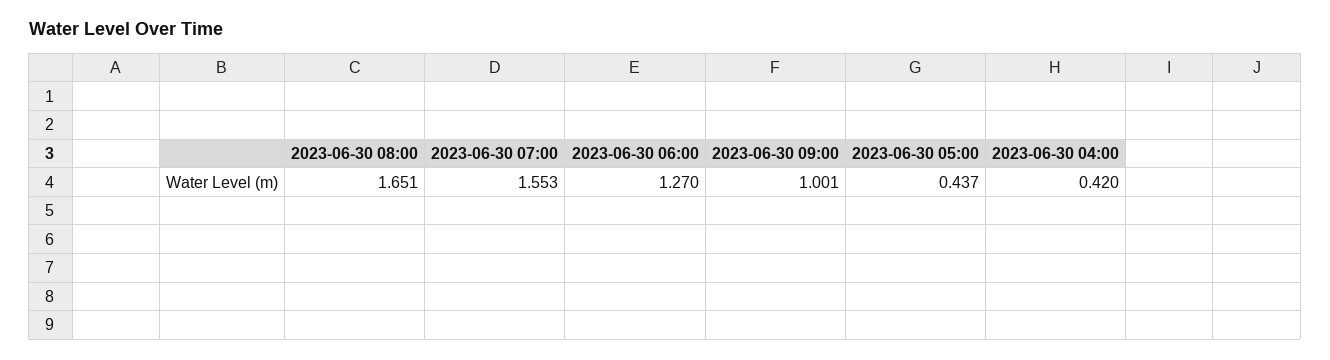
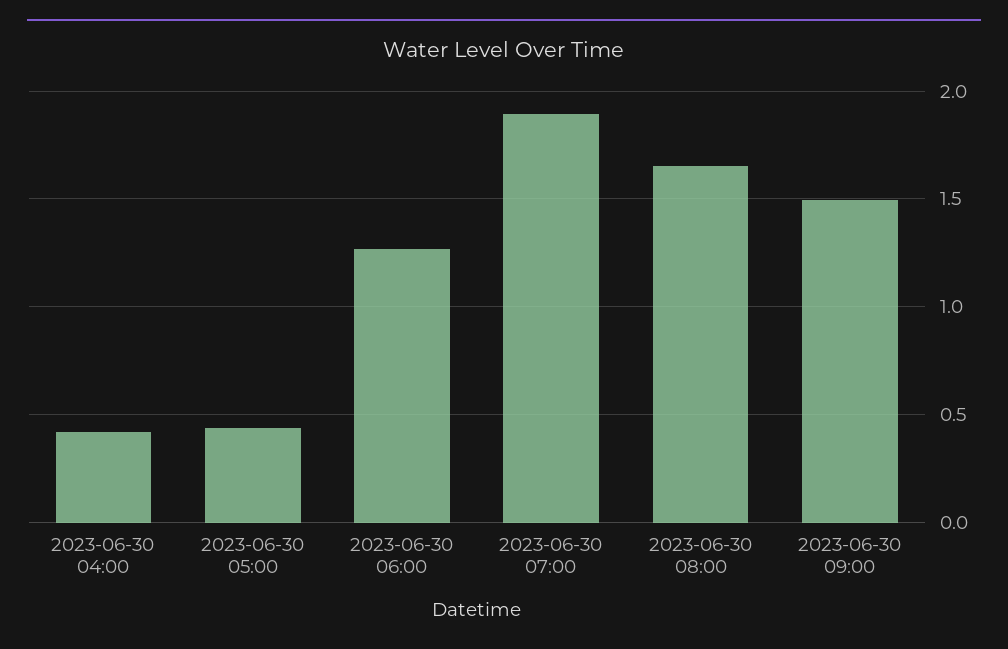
  {
    "2023-06-30 08:00": 1.651,
-   "2023-06-30 07:00": 1.553,
+   "2023-06-30 07:00": 1.9,
    "2023-06-30 06:00": 1.27,
-   "2023-06-30 09:00": 1.001,
+   "2023-06-30 09:00": 1.5,
    "2023-06-30 05:00": 0.437,
    "2023-06-30 04:00": 0.42
  }

